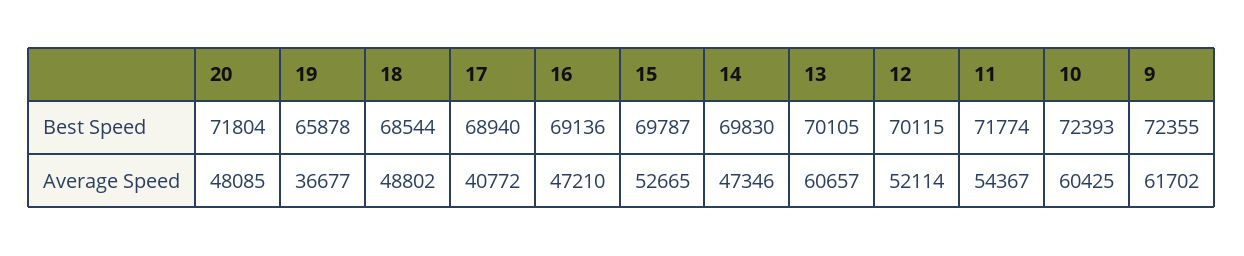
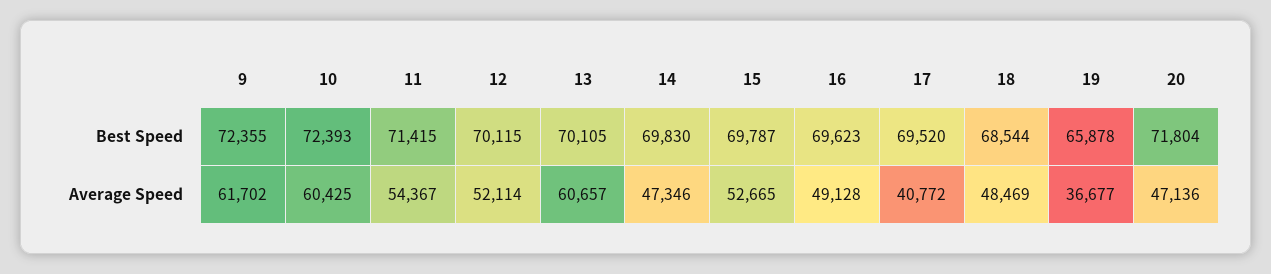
  {
    "20": {
      "Best Speed": 71804,
-     "Average Speed": 48085
+     "Average Speed": 47136
    },
    "19": {
      "Best Speed": 65878,
      "Average Speed": 36677
    },
    "18": {
      "Best Speed": 68544,
-     "Average Speed": 48802
+     "Average Speed": 48469
    },
    "17": {
-     "Best Speed": 68940,
+     "Best Speed": 69520,
      "Average Speed": 40772
    },
    "16": {
-     "Best Speed": 69136,
+     "Best Speed": 69623,
-     "Average Speed": 47210
+     "Average Speed": 49128
    },
    "15": {
      "Best Speed": 69787,
      "Average Speed": 52665
    },
    "14": {
      "Best Speed": 69830,
      "Average Speed": 47346
    },
    "13": {
      "Best Speed": 70105,
      "Average Speed": 60657
    },
    "12": {
      "Best Speed": 70115,
      "Average Speed": 52114
    },
    "11": {
-     "Best Speed": 71774,
+     "Best Speed": 71415,
      "Average Speed": 54367
    },
    "10": {
      "Best Speed": 72393,
      "Average Speed": 60425
    },
    "9": {
      "Best Speed": 72355,
      "Average Speed": 61702
    }
  }

